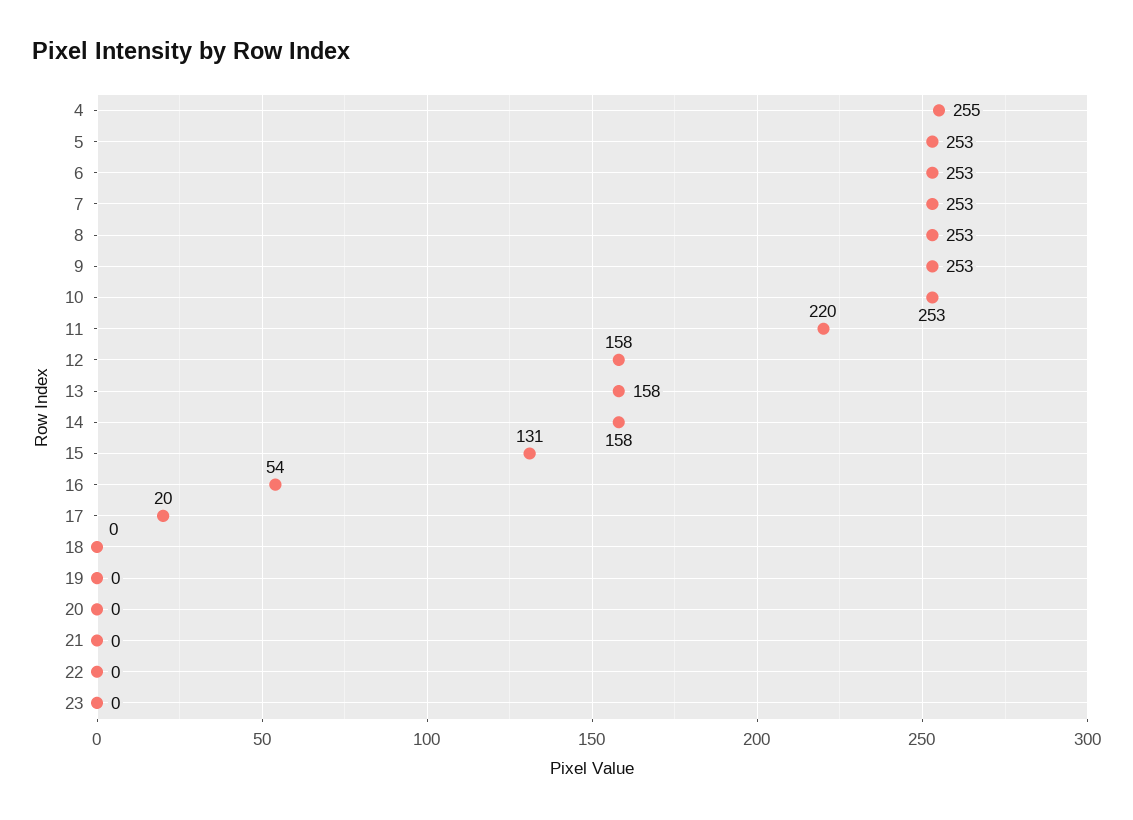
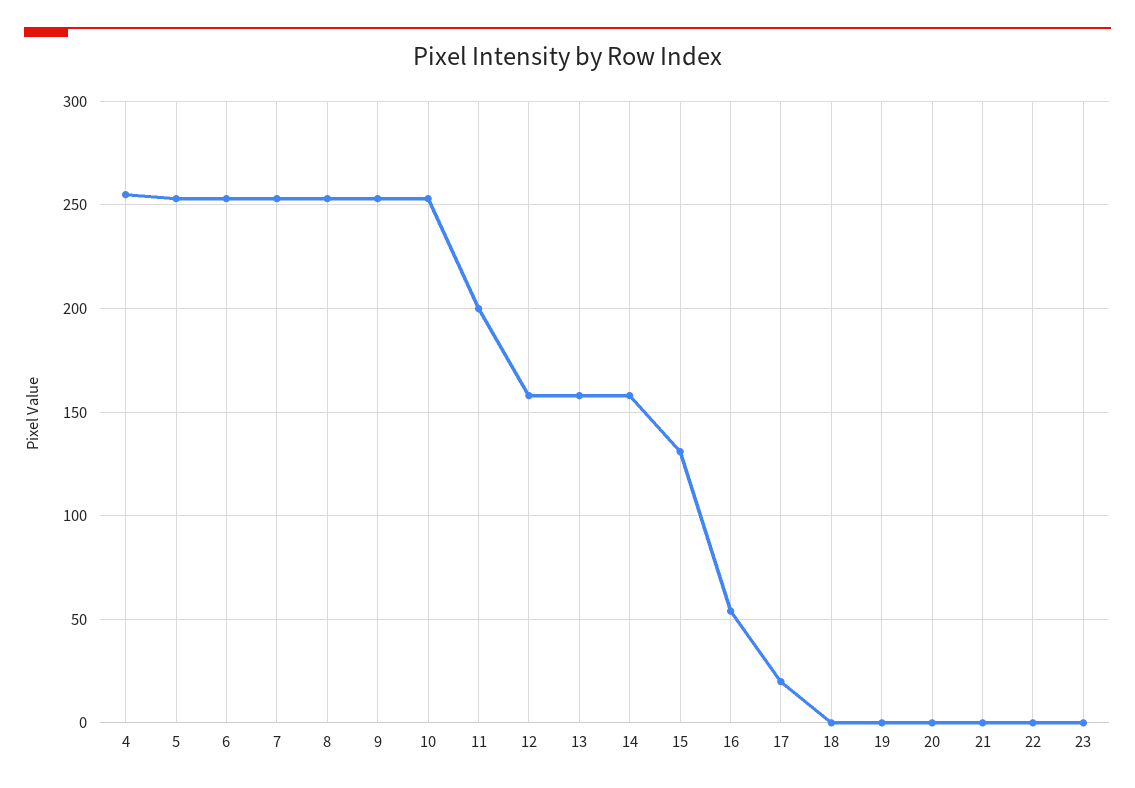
  {
    "4": 255,
    "5": 253,
    "6": 253,
    "7": 253,
    "8": 253,
    "9": 253,
    "10": 253,
-   "11": 220,
+   "11": 200,
    "12": 158,
    "13": 158,
    "14": 158,
    "15": 131,
    "16": 54,
    "17": 20,
    "18": 0,
    "19": 0,
    "20": 0,
    "21": 0,
    "22": 0,
    "23": 0
  }

